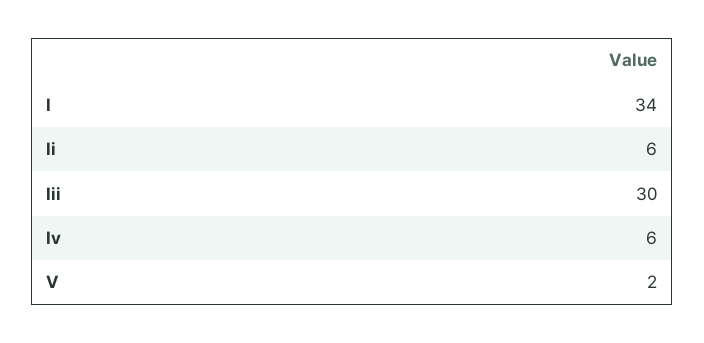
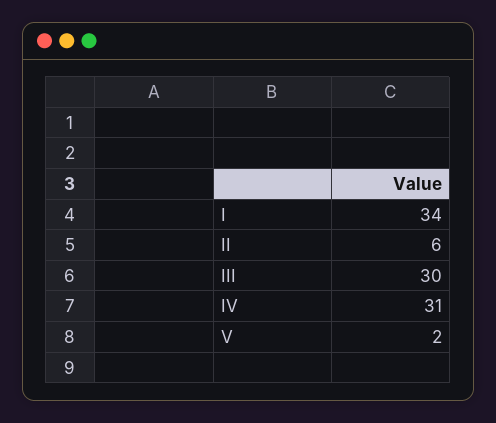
  {
    "I": 34,
    "Ii": 6,
    "Iii": 30,
-   "Iv": 6,
+   "Iv": 31,
    "V": 2
  }

